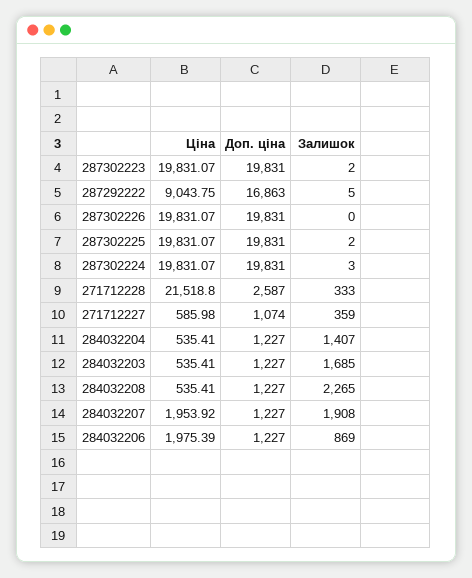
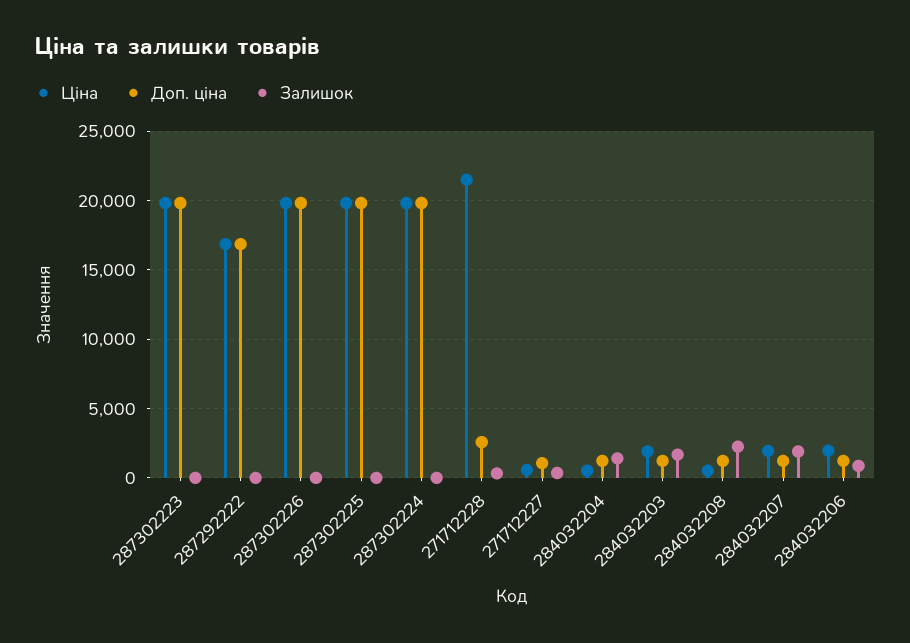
  {
    "Ціна": {
      "287302223": 19831.07,
-     "287292222": 9043.75,
+     "287292222": 17000,
      "287302226": 19831.07,
      "287302225": 19831.07,
      "287302224": 19831.07,
      "271712228": 21518.8,
      "271712227": 585.98,
      "284032204": 535.41,
-     "284032203": 535.41,
+     "284032203": 2000,
      "284032208": 535.41,
      "284032207": 1953.92,
      "284032206": 1975.39
    },
    "Доп. ціна": {
      "287302223": 19831,
      "287292222": 16863,
      "287302226": 19831,
      "287302225": 19831,
      "287302224": 19831,
      "271712228": 2587,
      "271712227": 1074,
      "284032204": 1227,
      "284032203": 1227,
      "284032208": 1227,
      "284032207": 1227,
      "284032206": 1227
    },
    "Залишок": {
      "287302223": 2,
      "287292222": 5,
      "287302226": 0,
      "287302225": 2,
      "287302224": 3,
      "271712228": 333,
      "271712227": 359,
      "284032204": 1407,
      "284032203": 1685,
      "284032208": 2265,
      "284032207": 1908,
      "284032206": 869
    }
  }

